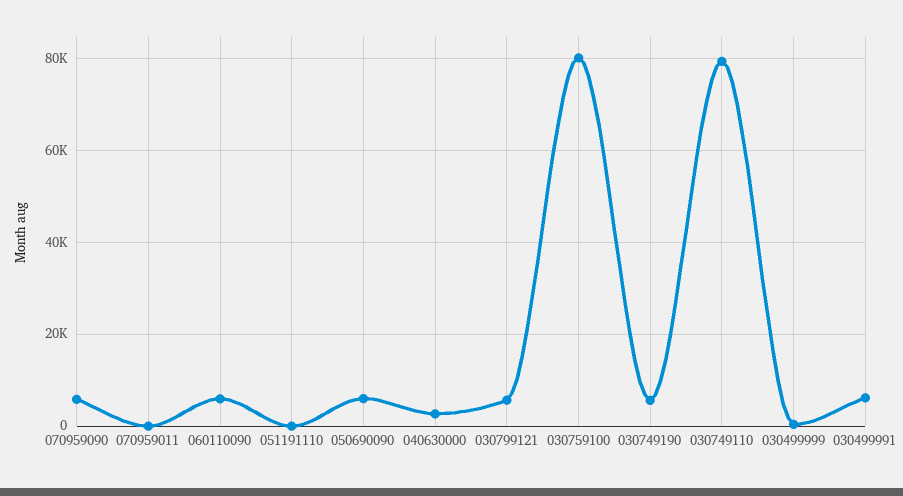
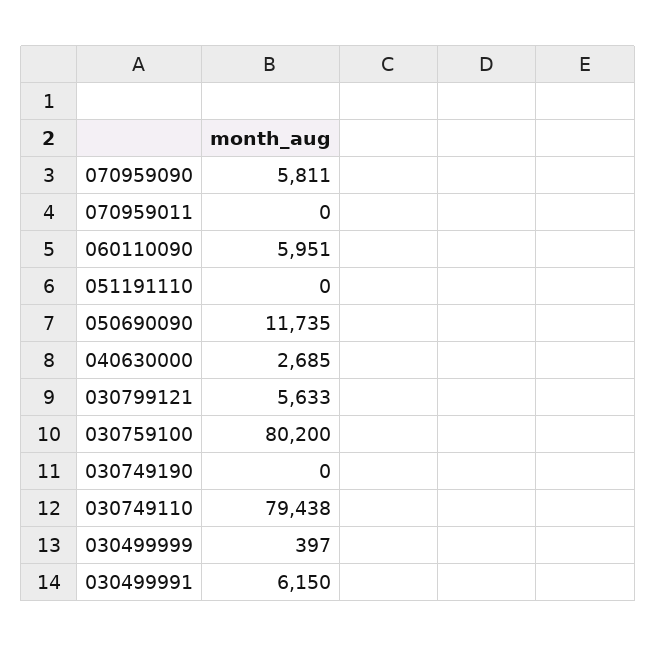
  {
    "070959090": 5811,
    "070959011": 0,
    "060110090": 5951,
    "051191110": 0,
-   "050690090": 6000,
+   "050690090": 11735,
    "040630000": 2685,
    "030799121": 5633,
    "030759100": 80200,
-   "030749190": 6000,
+   "030749190": 0,
    "030749110": 79438,
    "030499999": 397,
    "030499991": 6150
  }

